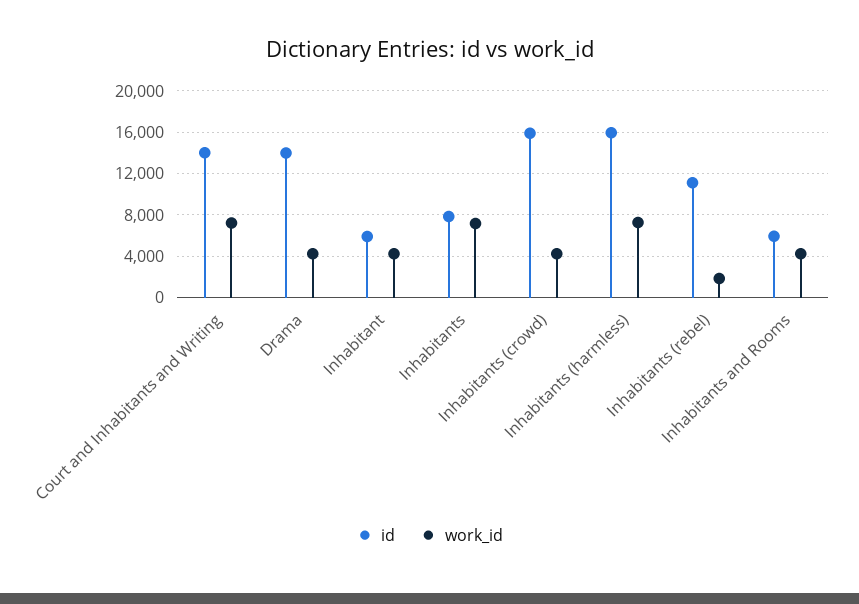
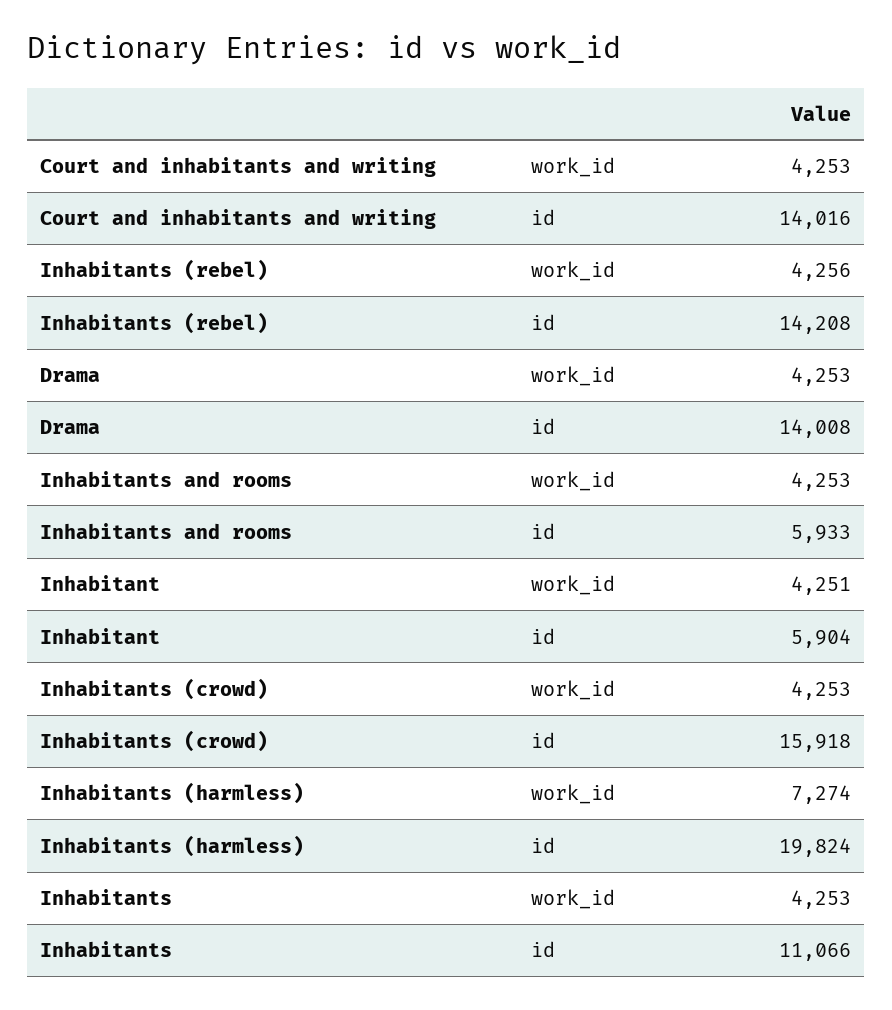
  {
    "id": {
      "Court and Inhabitants and Writing": 14016,
      "Drama": 14008,
      "Inhabitant": 5904,
-     "Inhabitants": 8000,
+     "Inhabitants": 11066,
      "Inhabitants (crowd)": 15918,
-     "Inhabitants (harmless)": 16000,
+     "Inhabitants (harmless)": 19824,
-     "Inhabitants (rebel)": 11000,
+     "Inhabitants (rebel)": 14208,
      "Inhabitants and Rooms": 5933
    },
    "work_id": {
-     "Court and Inhabitants and Writing": 7000,
+     "Court and Inhabitants and Writing": 4253,
      "Drama": 4253,
      "Inhabitant": 4251,
-     "Inhabitants": 7000,
+     "Inhabitants": 4253,
      "Inhabitants (crowd)": 4253,
      "Inhabitants (harmless)": 7274,
-     "Inhabitants (rebel)": 2000,
+     "Inhabitants (rebel)": 4256,
      "Inhabitants and Rooms": 4253
    }
  }

